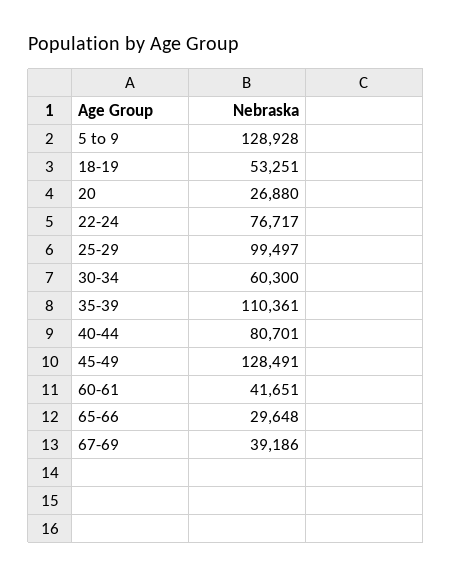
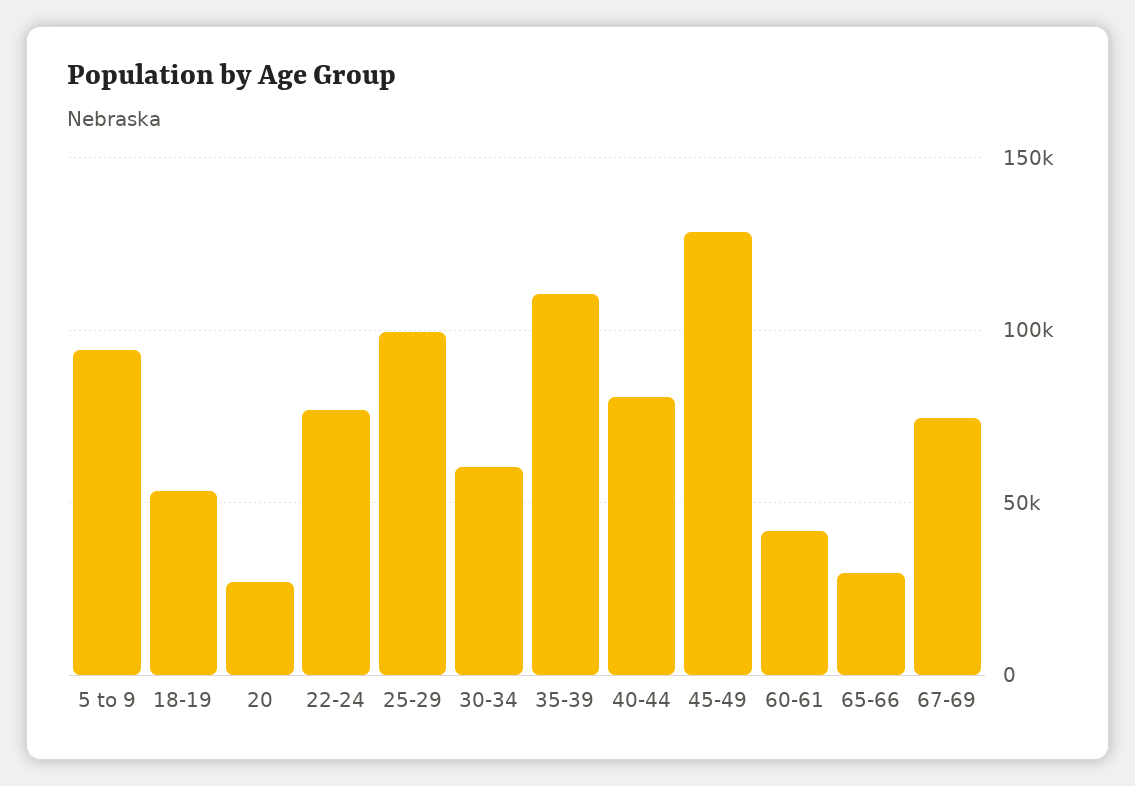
  {
-   "5 to 9": 128928,
+   "5 to 9": 95000,
    "18-19": 53251,
    "20": 26880,
    "22-24": 76717,
    "25-29": 99497,
    "30-34": 60300,
    "35-39": 110361,
    "40-44": 80701,
    "45-49": 128491,
    "60-61": 41651,
    "65-66": 29648,
-   "67-69": 39186
+   "67-69": 75000
  }

